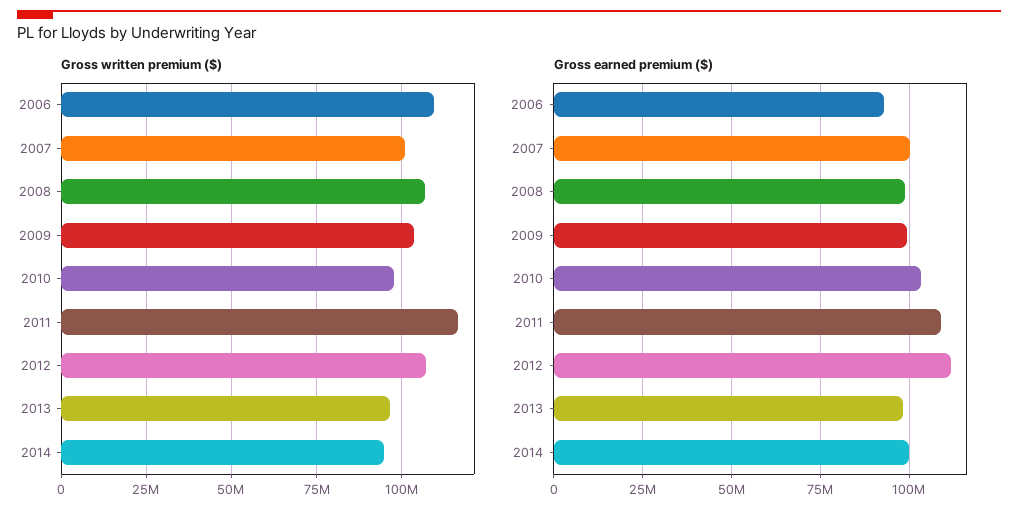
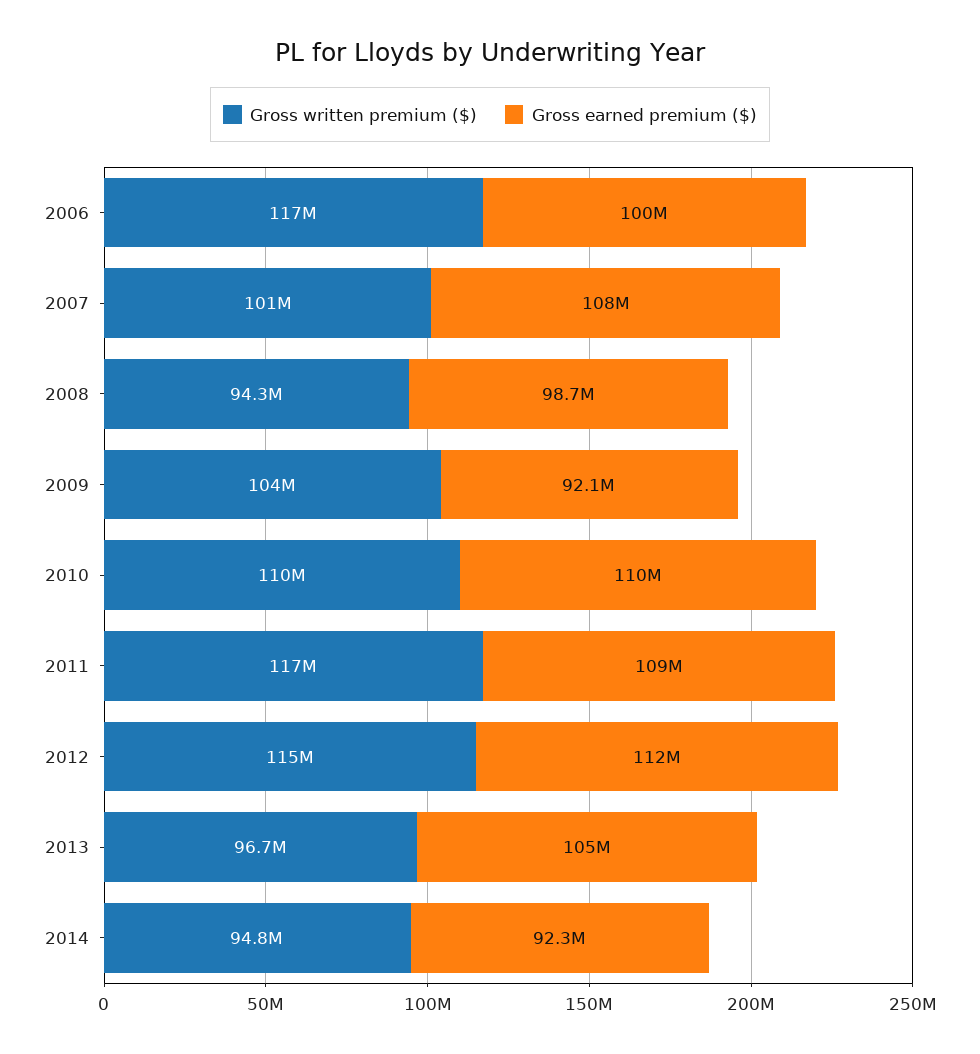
  {
    "Gross written premium ($)": {
-     "2006": 110000000,
+     "2006": 117000000,
      "2007": 101000000,
-     "2008": 107500000,
+     "2008": 94300000,
      "2009": 104000000,
-     "2010": 97500000,
+     "2010": 110000000,
      "2011": 117000000,
-     "2012": 107500000,
+     "2012": 115000000,
      "2013": 96700000,
      "2014": 94800000
    },
    "Gross earned premium ($)": {
-     "2006": 92500000,
+     "2006": 100000000,
-     "2007": 100000000,
+     "2007": 108000000,
      "2008": 98700000,
-     "2009": 100000000,
+     "2009": 92100000,
-     "2010": 102500000,
+     "2010": 110000000,
      "2011": 109000000,
      "2012": 112000000,
-     "2013": 97500000,
+     "2013": 105000000,
-     "2014": 100000000
+     "2014": 92300000
    }
  }

